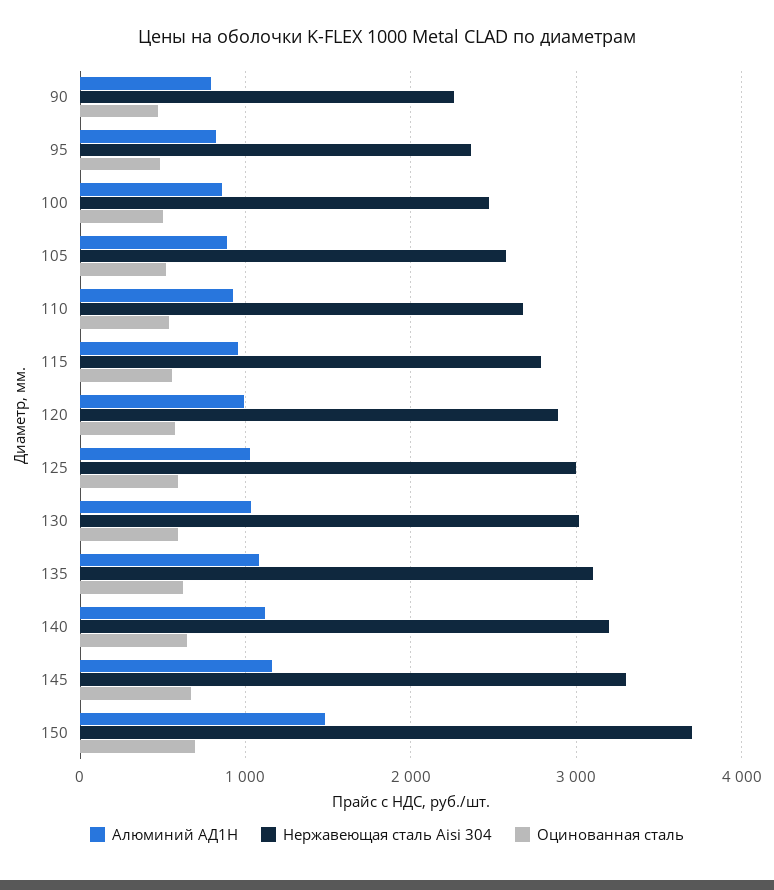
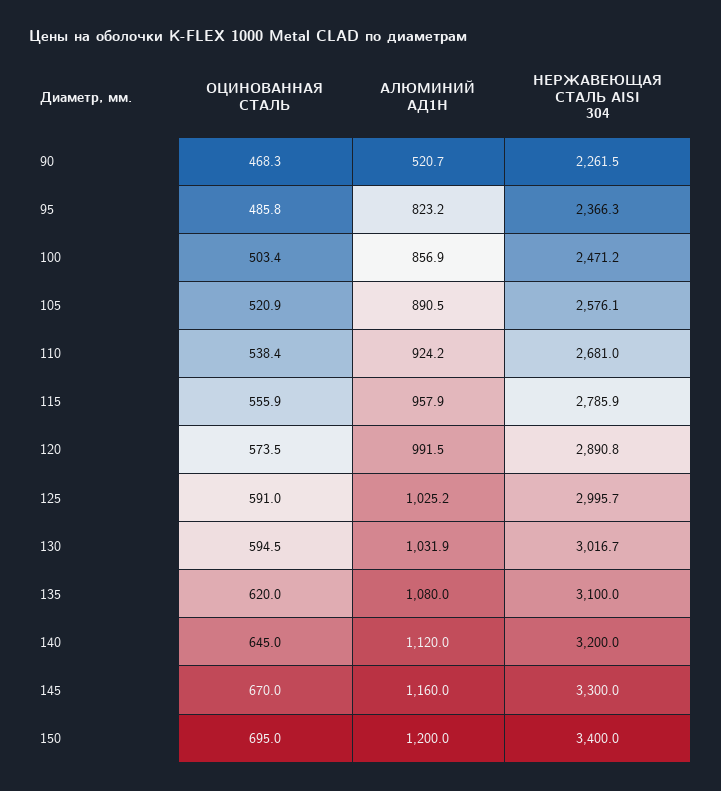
  {
    "Алюминий АД1Н": {
-     "90": 800,
+     "90": 520.7,
      "95": 823.2,
      "100": 856.9,
      "105": 890.5,
      "110": 924.2,
      "115": 957.9,
      "120": 991.5,
      "125": 1025.2,
      "130": 1031.9,
      "135": 1080,
      "140": 1120,
      "145": 1160,
-     "150": 1500
+     "150": 1200
    },
    "Нержавеющая сталь Aisi 304": {
      "90": 2261.5,
      "95": 2366.3,
      "100": 2471.2,
      "105": 2576.1,
      "110": 2681,
      "115": 2785.9,
      "120": 2890.8,
      "125": 2995.7,
      "130": 3016.7,
      "135": 3100,
      "140": 3200,
      "145": 3300,
-     "150": 3700
+     "150": 3400
    },
    "Оцинованная сталь": {
      "90": 468.3,
      "95": 485.8,
      "100": 503.4,
      "105": 520.9,
      "110": 538.4,
      "115": 555.9,
      "120": 573.5,
      "125": 591,
      "130": 594.5,
      "135": 620,
      "140": 645,
      "145": 670,
      "150": 695
    }
  }

